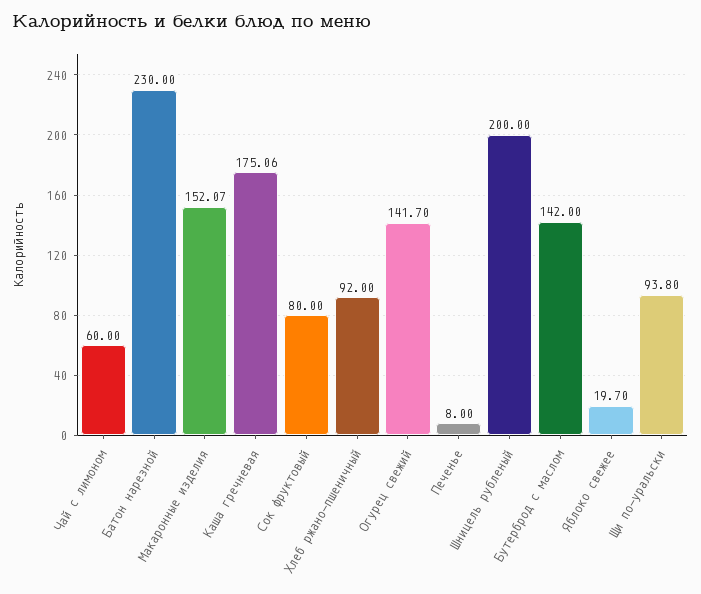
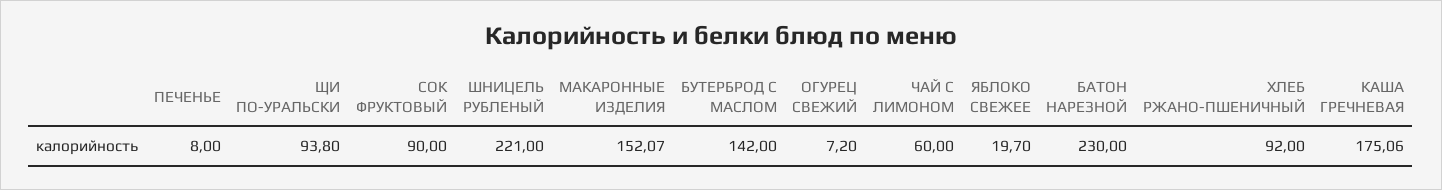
  {
    "Чай с лимоном": 60,
    "Батон нарезной": 230,
    "Макаронные изделия": 152.07,
    "Каша гречневая": 175.06,
-   "Сок фруктовый": 80,
+   "Сок фруктовый": 90,
    "Хлеб ржано-пшеничный": 92,
-   "Огурец свежий": 141.7,
+   "Огурец свежий": 7.2,
    "Печенье": 8,
-   "Шницель рубленый": 200,
+   "Шницель рубленый": 221,
    "Бутерброд с маслом": 142,
    "Яблоко свежее": 19.7,
    "Щи по-уральски": 93.8
  }

